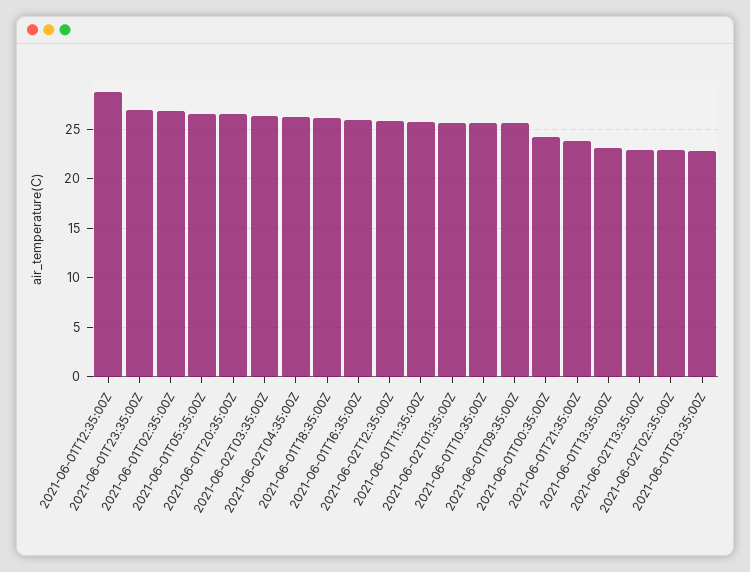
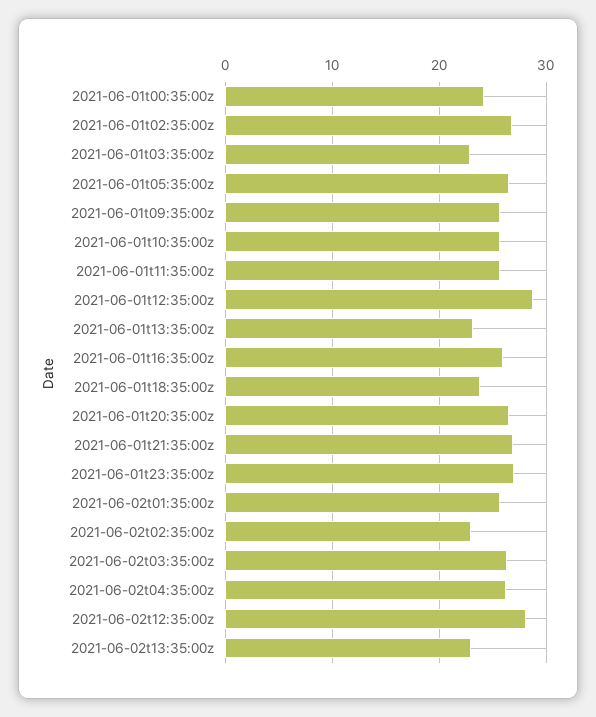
  {
    "2021-06-01T12:35:00Z": 29,
    "2021-06-01T23:35:00Z": 27,
    "2021-06-01T02:35:00Z": 27,
    "2021-06-01T05:35:00Z": 27,
    "2021-06-01T20:35:00Z": 27,
    "2021-06-02T03:35:00Z": 26,
    "2021-06-02T04:35:00Z": 26,
-   "2021-06-01T18:35:00Z": 26,
+   "2021-06-01T18:35:00Z": 24,
    "2021-06-01T16:35:00Z": 26,
-   "2021-06-02T12:35:00Z": 26,
+   "2021-06-02T12:35:00Z": 28,
    "2021-06-01T11:35:00Z": 26,
    "2021-06-02T01:35:00Z": 26,
    "2021-06-01T10:35:00Z": 26,
    "2021-06-01T09:35:00Z": 26,
    "2021-06-01T00:35:00Z": 24,
-   "2021-06-01T21:35:00Z": 24,
+   "2021-06-01T21:35:00Z": 27,
    "2021-06-01T13:35:00Z": 23,
    "2021-06-02T13:35:00Z": 23,
    "2021-06-02T02:35:00Z": 23,
    "2021-06-01T03:35:00Z": 23
  }

